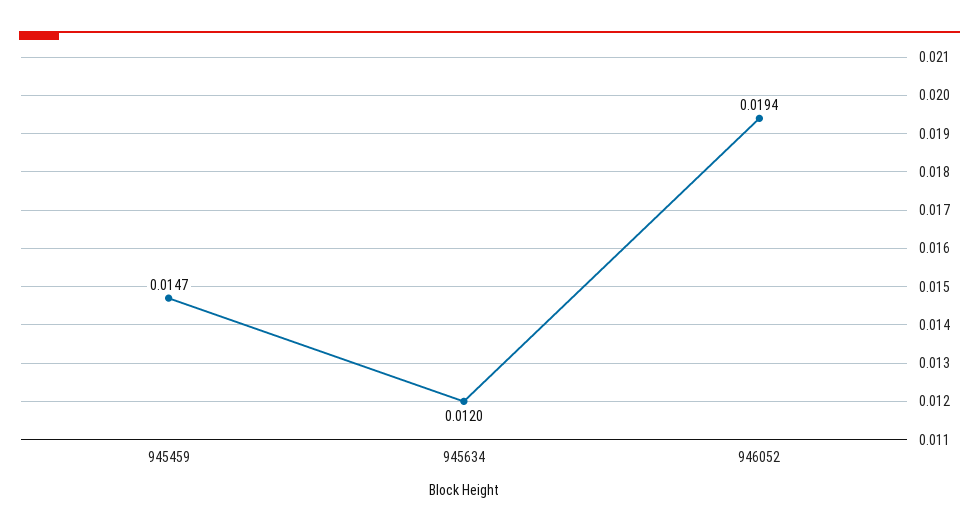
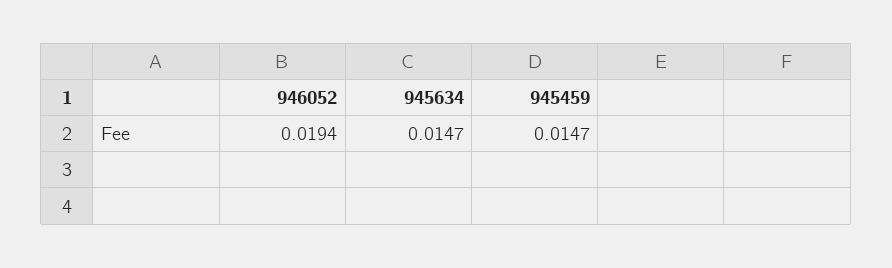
  {
    "945459": 0.0147,
-   "945634": 0.012,
+   "945634": 0.0147,
    "946052": 0.0194
  }

